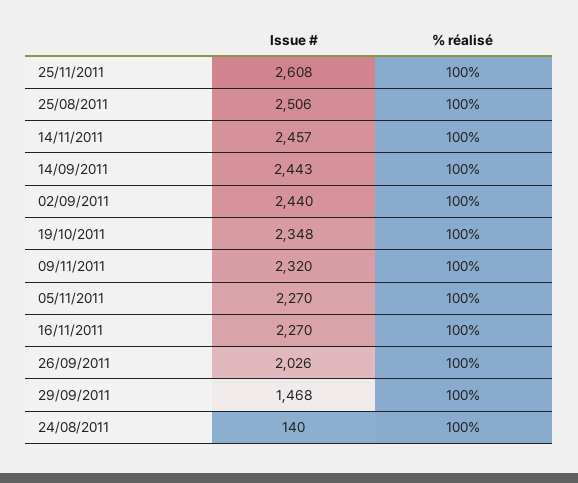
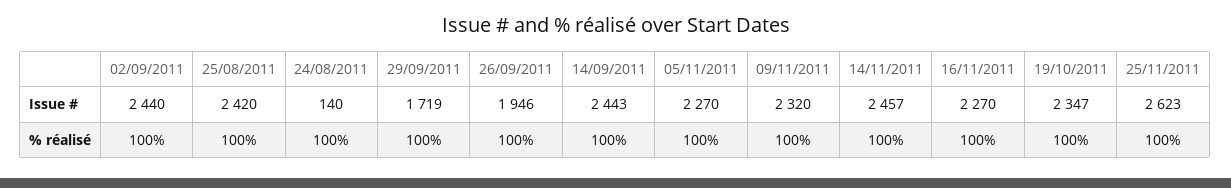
  {
    "Issue #": {
-     "25/11/2011": 2608,
+     "25/11/2011": 2623,
-     "25/08/2011": 2506,
+     "25/08/2011": 2420,
      "14/11/2011": 2457,
      "14/09/2011": 2443,
      "02/09/2011": 2440,
-     "19/10/2011": 2348,
+     "19/10/2011": 2347,
      "09/11/2011": 2320,
      "05/11/2011": 2270,
      "16/11/2011": 2270,
-     "26/09/2011": 2026,
+     "26/09/2011": 1946,
-     "29/09/2011": 1468,
+     "29/09/2011": 1719,
      "24/08/2011": 140
    },
    "% réalisé": {
      "25/11/2011": 100,
      "25/08/2011": 100,
      "14/11/2011": 100,
      "14/09/2011": 100,
      "02/09/2011": 100,
      "19/10/2011": 100,
      "09/11/2011": 100,
      "05/11/2011": 100,
      "16/11/2011": 100,
      "26/09/2011": 100,
      "29/09/2011": 100,
      "24/08/2011": 100
    }
  }

